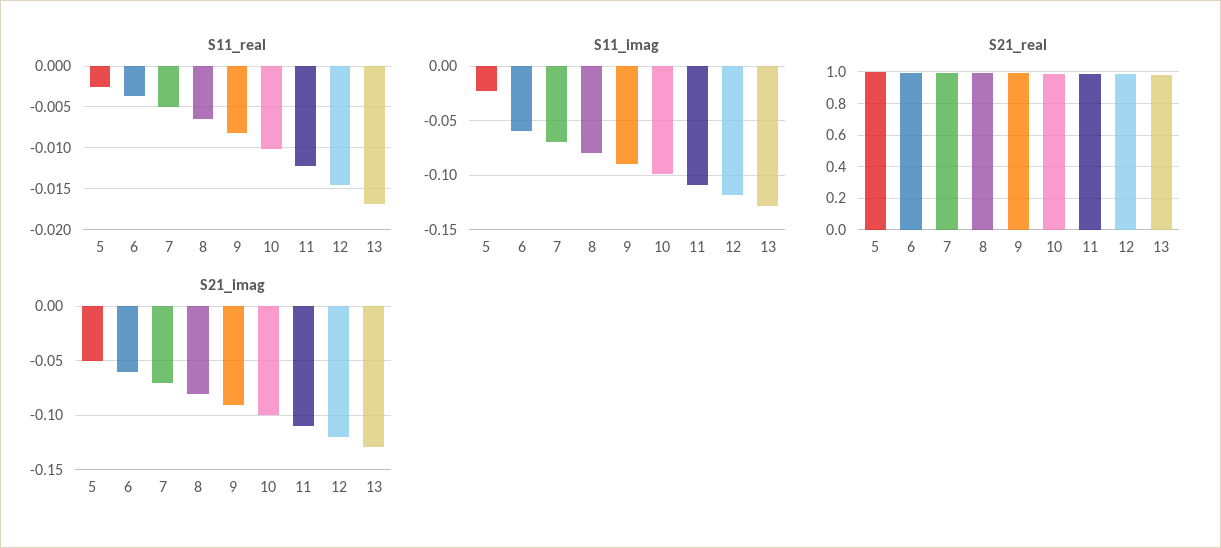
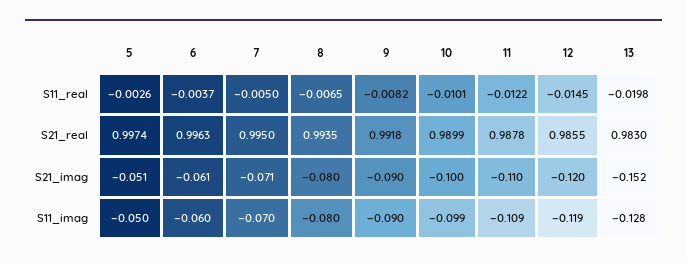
  {
    "S11_real": {
      "5": -0.0026,
      "6": -0.0037,
      "7": -0.005,
      "8": -0.0065,
      "9": -0.0082,
      "10": -0.0101,
      "11": -0.0122,
      "12": -0.0145,
-     "13": -0.017
+     "13": -0.0198
    },
    "S11_imag": {
-     "5": -0.02,
+     "5": -0.05,
      "6": -0.06,
      "7": -0.07,
      "8": -0.08,
      "9": -0.09,
      "10": -0.099,
      "11": -0.109,
      "12": -0.119,
      "13": -0.128
    },
    "S21_real": {
      "5": 0.9974,
      "6": 0.9963,
      "7": 0.995,
      "8": 0.9935,
      "9": 0.9918,
      "10": 0.9899,
      "11": 0.9878,
      "12": 0.9855,
      "13": 0.983
    },
    "S21_imag": {
      "5": -0.051,
      "6": -0.061,
      "7": -0.071,
      "8": -0.08,
      "9": -0.09,
      "10": -0.1,
      "11": -0.11,
      "12": -0.12,
-     "13": -0.13
+     "13": -0.152
    }
  }

